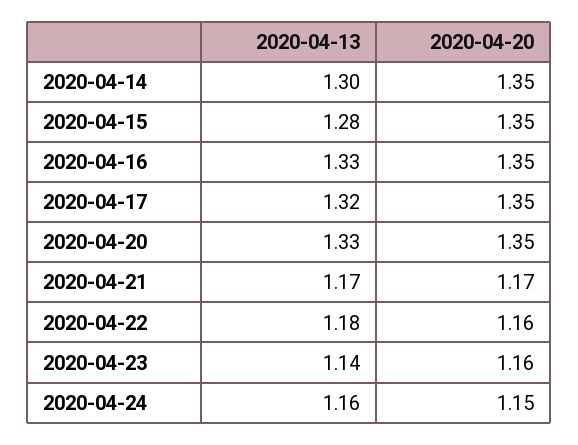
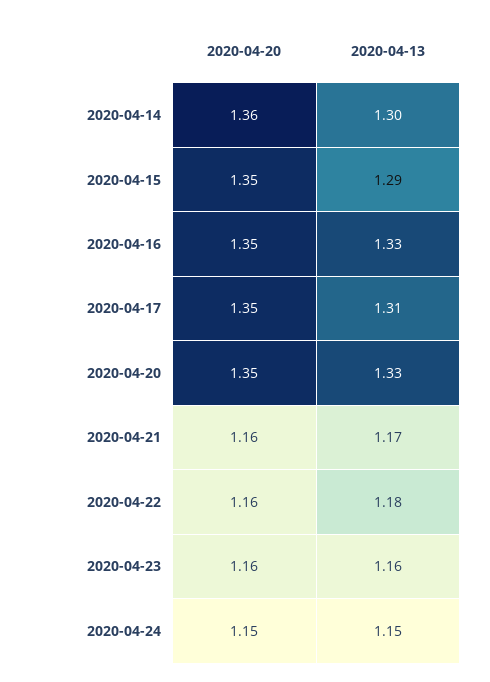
  {
    "2020-04-13": {
      "2020-04-14": 1.3,
-     "2020-04-15": 1.28,
+     "2020-04-15": 1.29,
      "2020-04-16": 1.33,
-     "2020-04-17": 1.32,
+     "2020-04-17": 1.31,
      "2020-04-20": 1.33,
      "2020-04-21": 1.17,
      "2020-04-22": 1.18,
-     "2020-04-23": 1.14,
+     "2020-04-23": 1.16,
-     "2020-04-24": 1.16
+     "2020-04-24": 1.15
    },
    "2020-04-20": {
-     "2020-04-14": 1.35,
+     "2020-04-14": 1.36,
      "2020-04-15": 1.35,
      "2020-04-16": 1.35,
      "2020-04-17": 1.35,
      "2020-04-20": 1.35,
-     "2020-04-21": 1.17,
+     "2020-04-21": 1.16,
      "2020-04-22": 1.16,
      "2020-04-23": 1.16,
      "2020-04-24": 1.15
    }
  }

